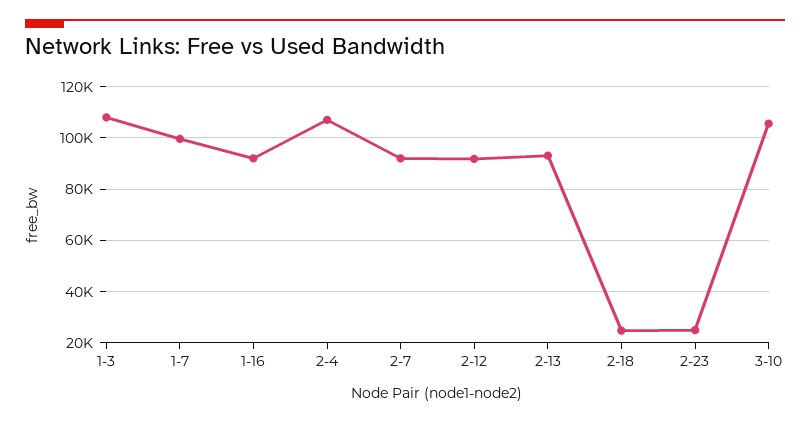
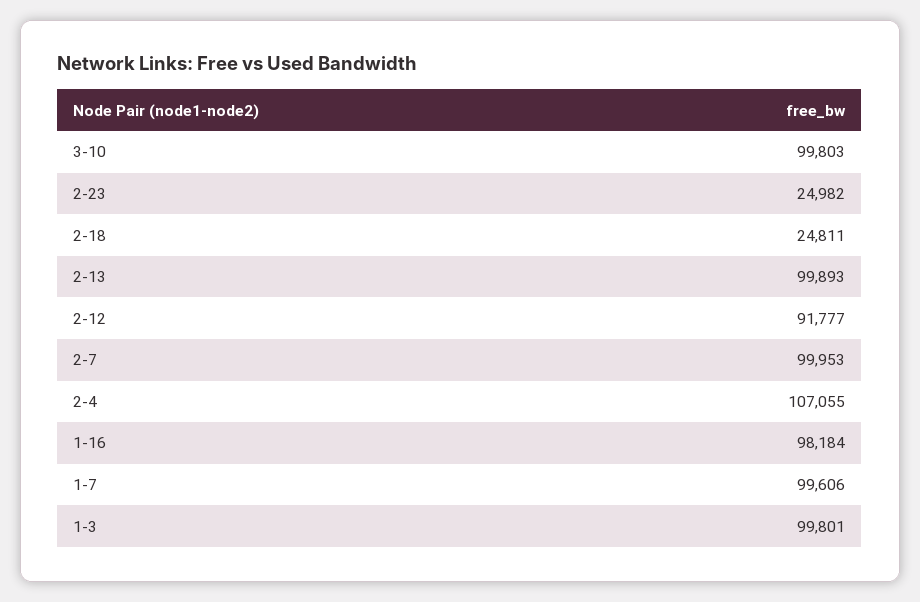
  {
-   "1-3": 107500,
+   "1-3": 99801,
    "1-7": 99606,
-   "1-16": 92500,
+   "1-16": 98184,
    "2-4": 107055,
-   "2-7": 92500,
+   "2-7": 99953,
    "2-12": 91777,
-   "2-13": 92500,
+   "2-13": 99893,
    "2-18": 24811,
    "2-23": 24982,
-   "3-10": 105000
+   "3-10": 99803
  }

